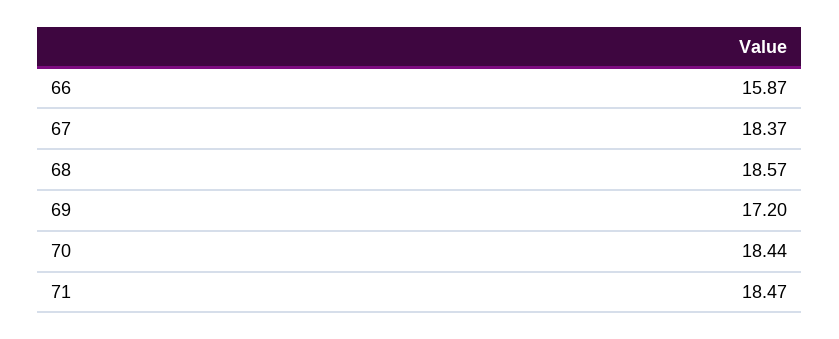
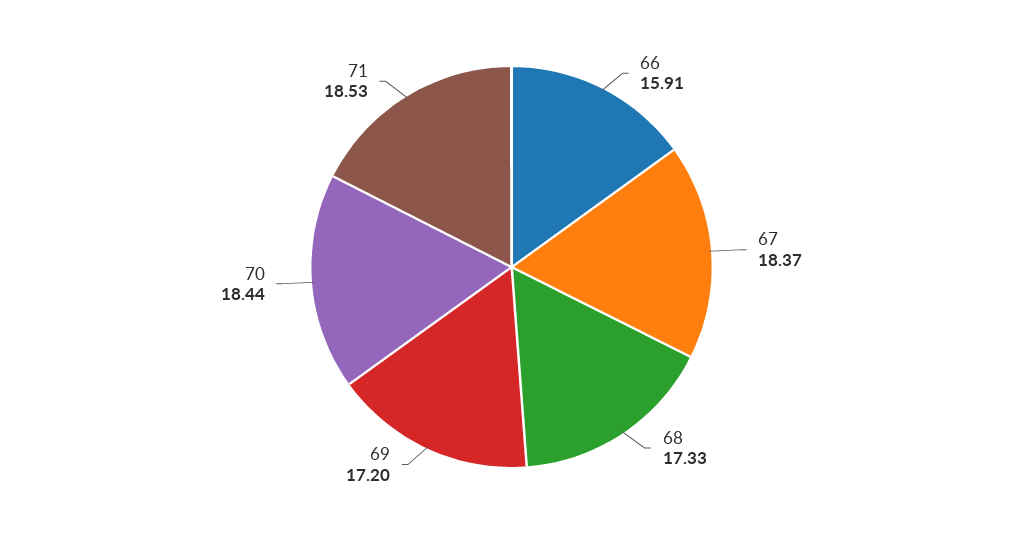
  {
-   "66": 15.87,
+   "66": 15.91,
    "67": 18.37,
-   "68": 18.57,
+   "68": 17.33,
    "69": 17.2,
    "70": 18.44,
-   "71": 18.47
+   "71": 18.53
  }

